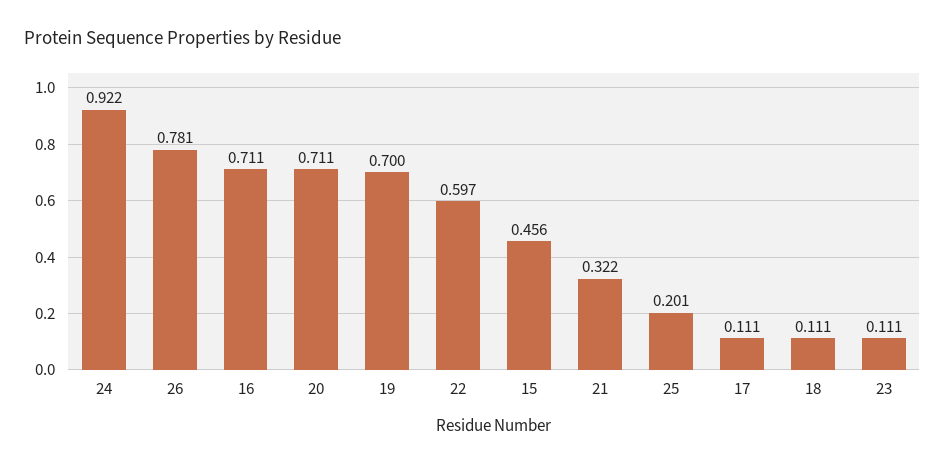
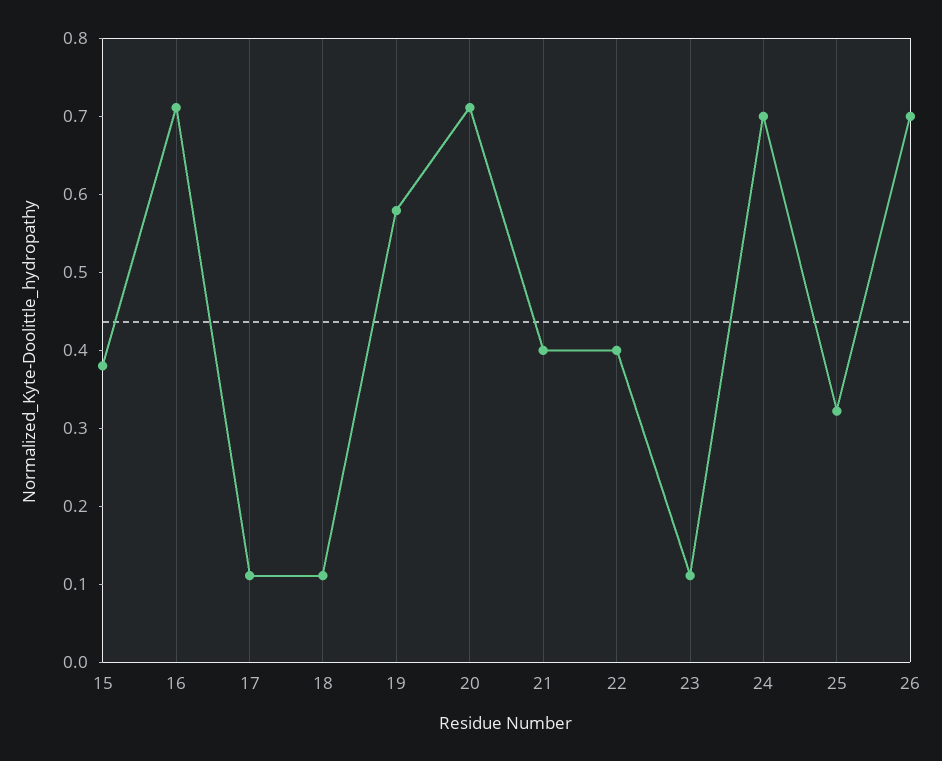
  {
-   "24": 0.922,
+   "24": 0.7,
-   "26": 0.781,
+   "26": 0.7,
    "16": 0.711,
    "20": 0.711,
-   "19": 0.7,
+   "19": 0.58,
-   "22": 0.597,
+   "22": 0.4,
-   "15": 0.456,
+   "15": 0.38,
-   "21": 0.322,
+   "21": 0.4,
-   "25": 0.201,
+   "25": 0.32,
    "17": 0.111,
    "18": 0.111,
    "23": 0.111
  }

